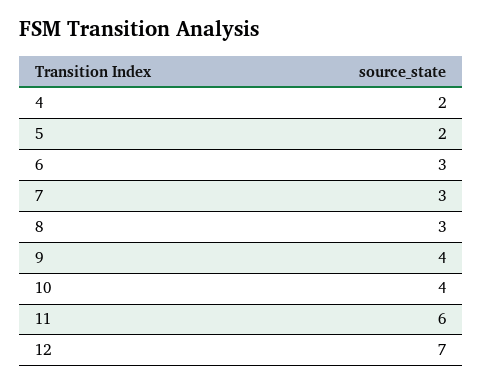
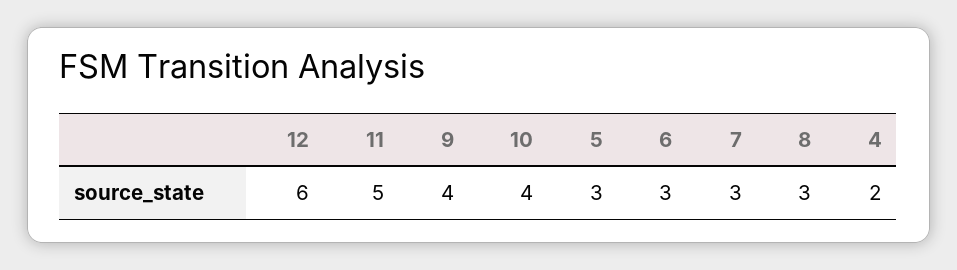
  {
    "4": 2,
-   "5": 2,
+   "5": 3,
    "6": 3,
    "7": 3,
    "8": 3,
    "9": 4,
    "10": 4,
-   "11": 6,
+   "11": 5,
-   "12": 7
+   "12": 6
  }

